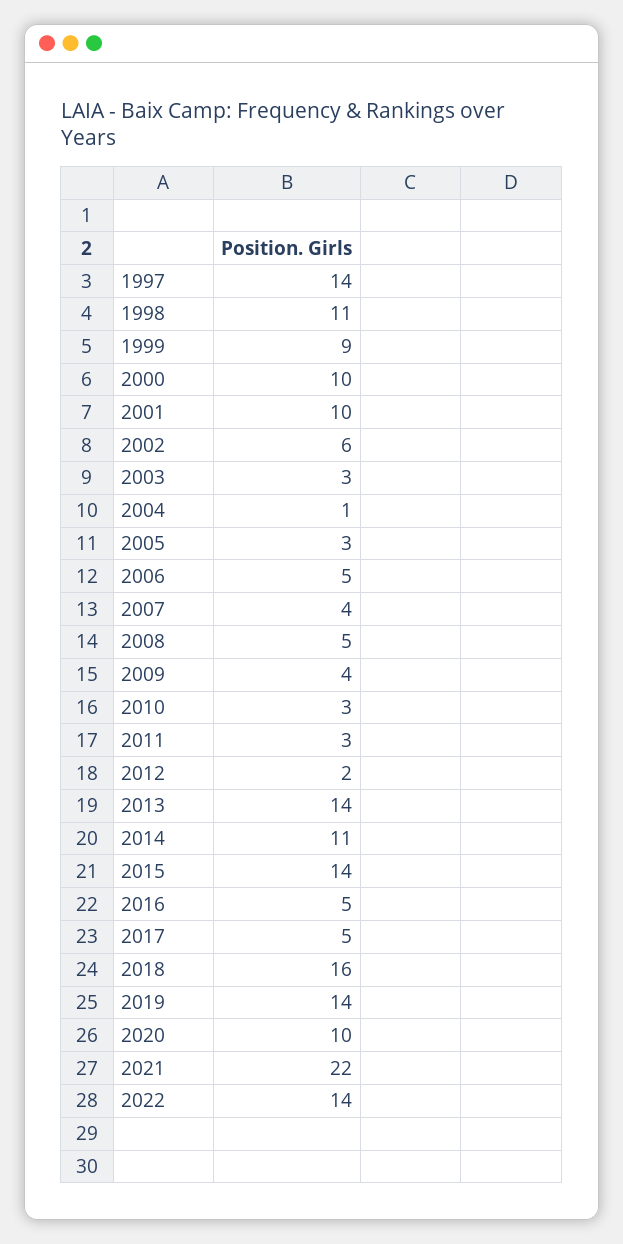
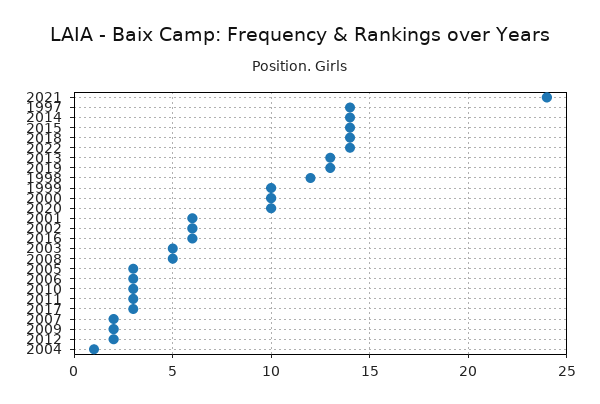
  {
    "1997": 14,
-   "1998": 11,
+   "1998": 12,
-   "1999": 9,
+   "1999": 10,
    "2000": 10,
-   "2001": 10,
+   "2001": 6,
    "2002": 6,
-   "2003": 3,
+   "2003": 5,
    "2004": 1,
    "2005": 3,
-   "2006": 5,
+   "2006": 3,
-   "2007": 4,
+   "2007": 2,
    "2008": 5,
-   "2009": 4,
+   "2009": 2,
    "2010": 3,
    "2011": 3,
    "2012": 2,
-   "2013": 14,
+   "2013": 13,
-   "2014": 11,
+   "2014": 14,
    "2015": 14,
-   "2016": 5,
+   "2016": 6,
-   "2017": 5,
+   "2017": 3,
-   "2018": 16,
+   "2018": 14,
-   "2019": 14,
+   "2019": 13,
    "2020": 10,
-   "2021": 22,
+   "2021": 24,
    "2022": 14
  }

